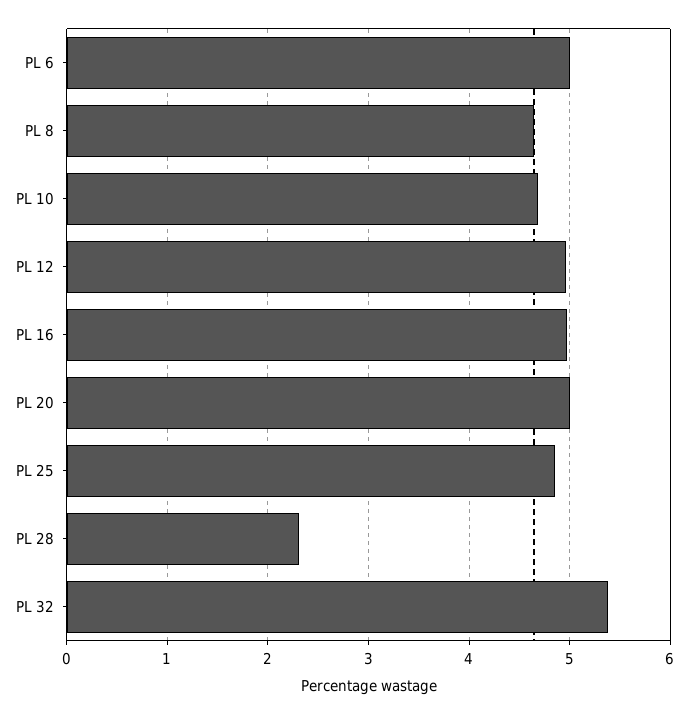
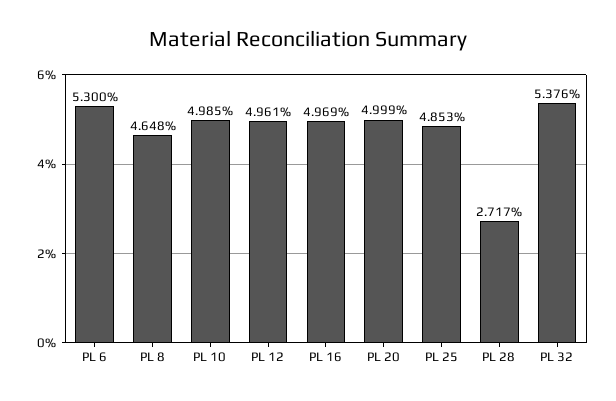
  {
-   "PL 6": 5,
+   "PL 6": 5.3,
    "PL 8": 4.648,
-   "PL 10": 4.7,
+   "PL 10": 4.985,
    "PL 12": 4.961,
    "PL 16": 4.969,
    "PL 20": 4.999,
    "PL 25": 4.853,
-   "PL 28": 2.3,
+   "PL 28": 2.717,
    "PL 32": 5.376
  }

